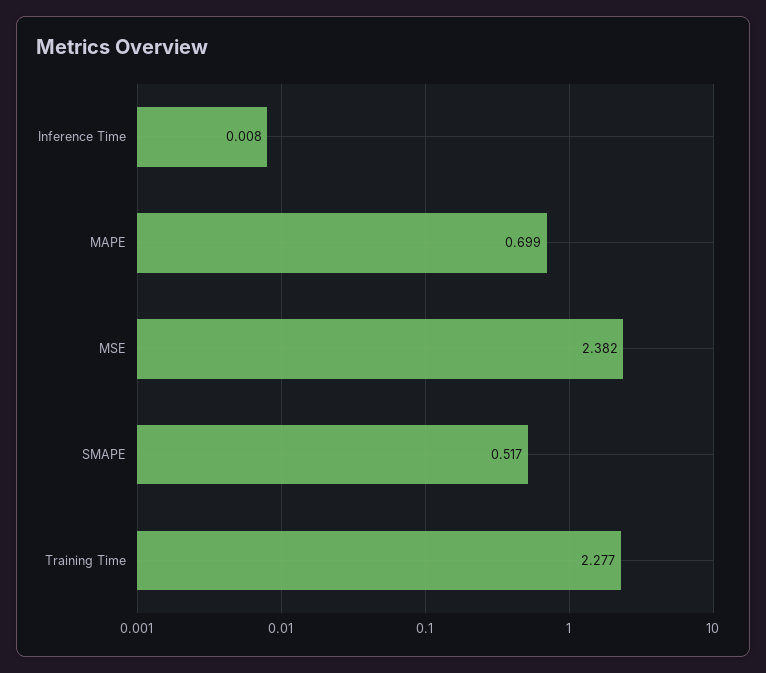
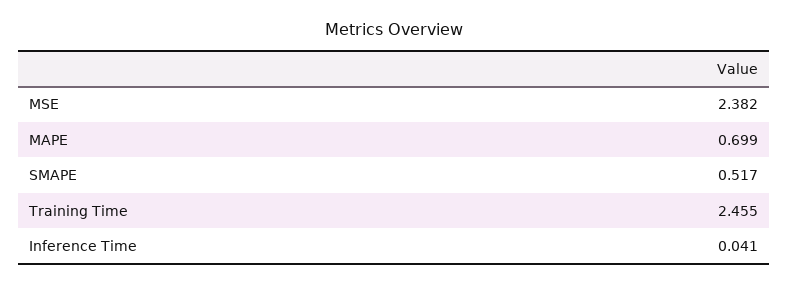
  {
-   "Inference Time": 0.008,
+   "Inference Time": 0.041,
    "MAPE": 0.699,
    "MSE": 2.382,
    "SMAPE": 0.517,
-   "Training Time": 2.277
+   "Training Time": 2.455
  }

